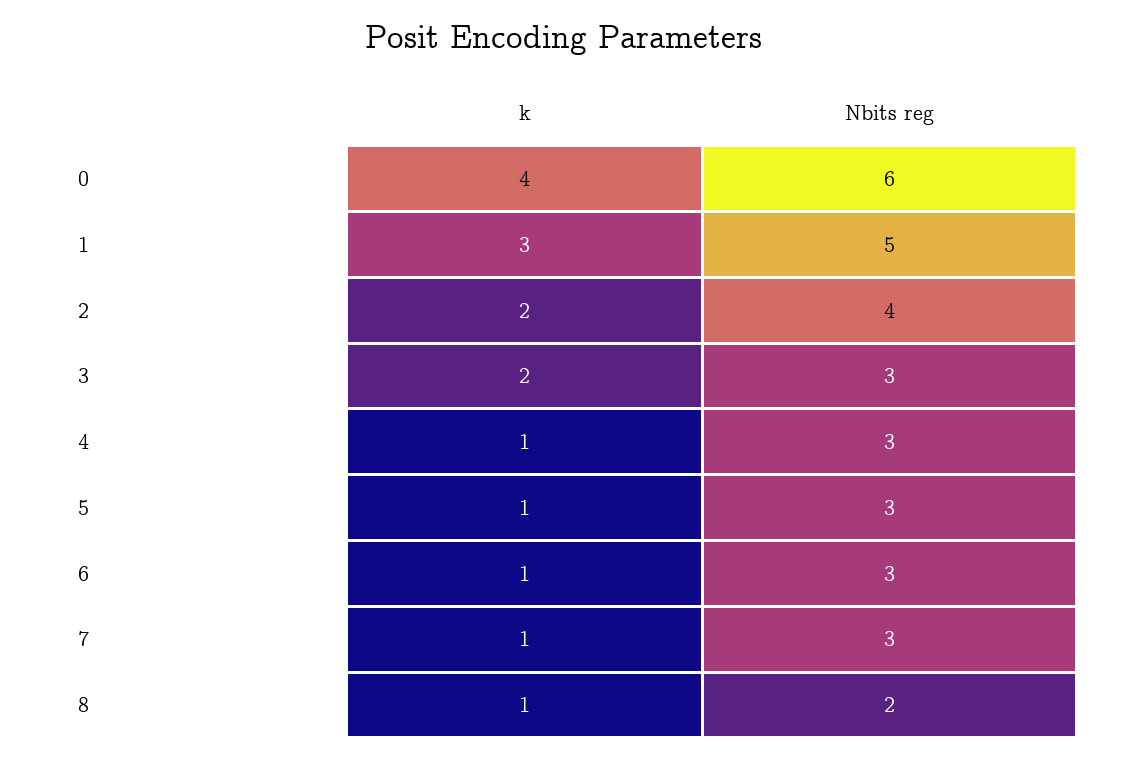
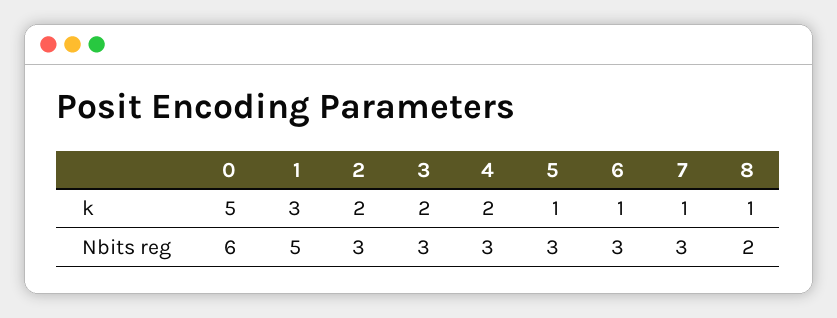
  {
    "k": {
-     "0": 4,
+     "0": 5,
      "1": 3,
      "2": 2,
      "3": 2,
-     "4": 1,
+     "4": 2,
      "5": 1,
      "6": 1,
      "7": 1,
      "8": 1
    },
    "Nbits reg": {
      "0": 6,
      "1": 5,
-     "2": 4,
+     "2": 3,
      "3": 3,
      "4": 3,
      "5": 3,
      "6": 3,
      "7": 3,
      "8": 2
    }
  }

